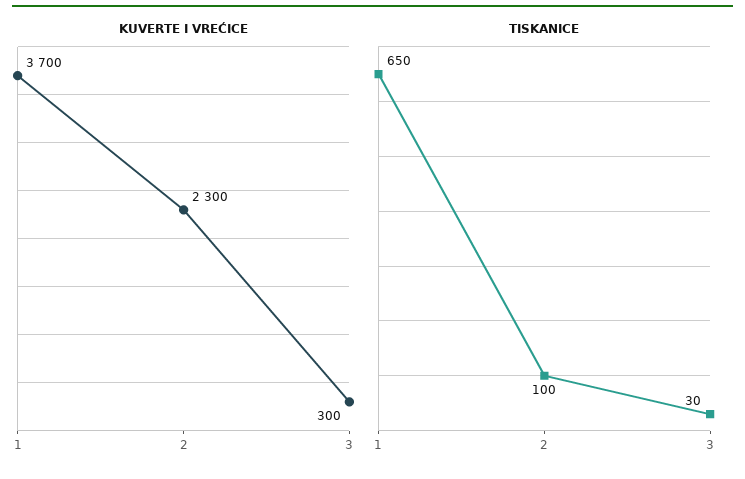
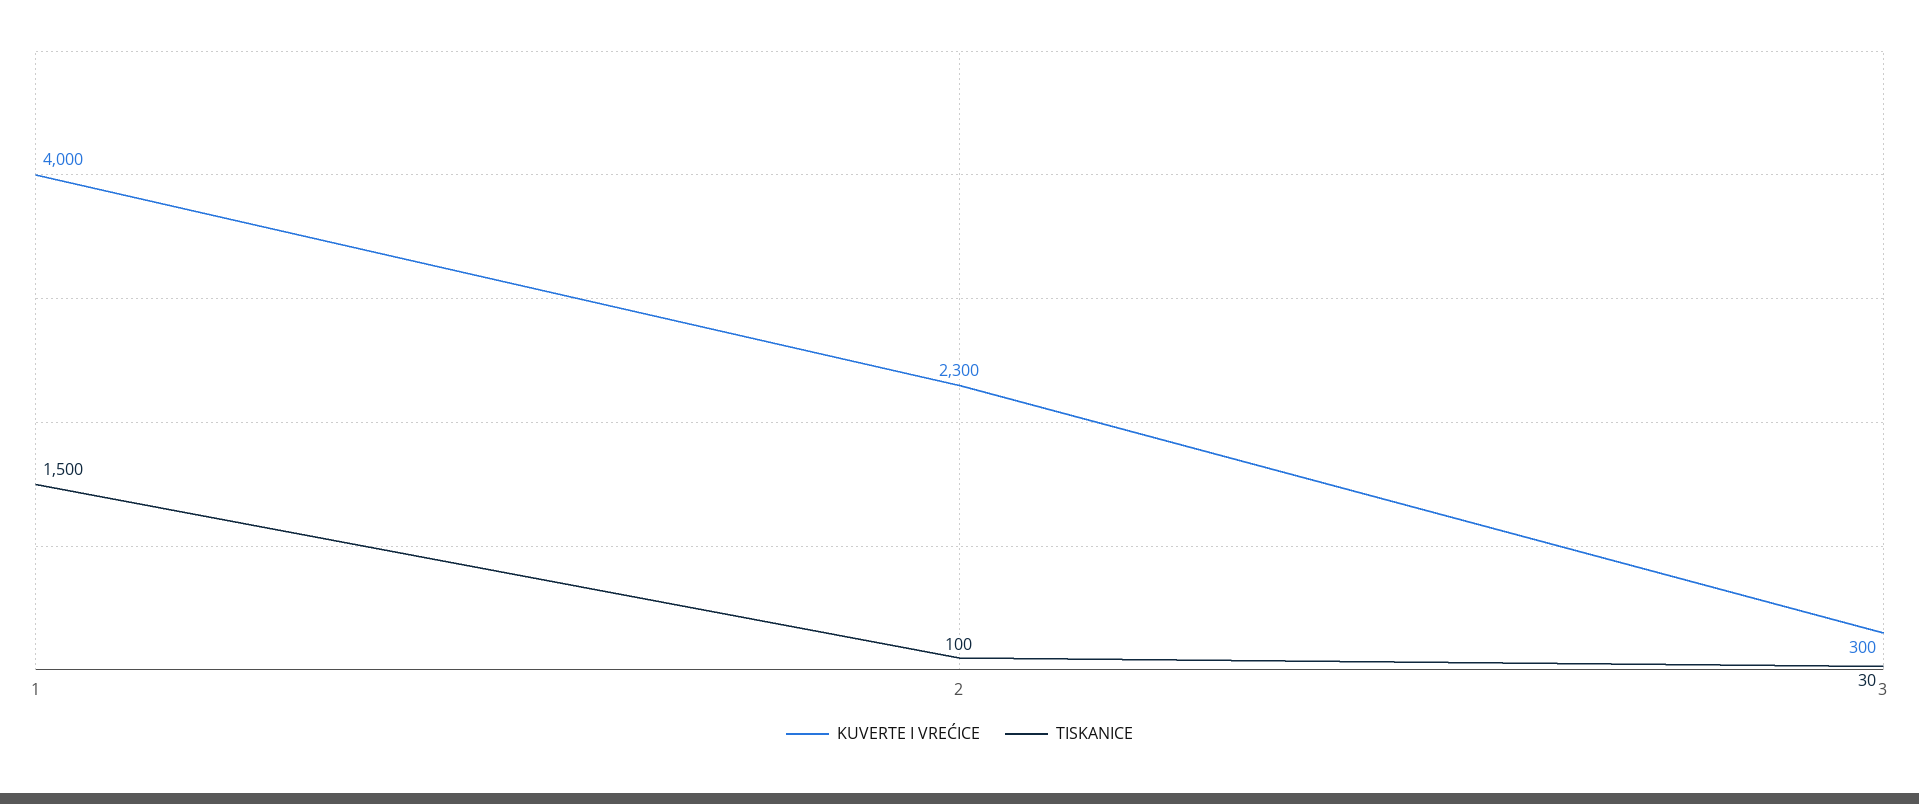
  {
    "KUVERTE I VREĆICE": {
-     "1": 3700,
+     "1": 4000,
      "2": 2300,
      "3": 300
    },
    "TISKANICE": {
-     "1": 650,
+     "1": 1500,
      "2": 100,
      "3": 30
    }
  }

